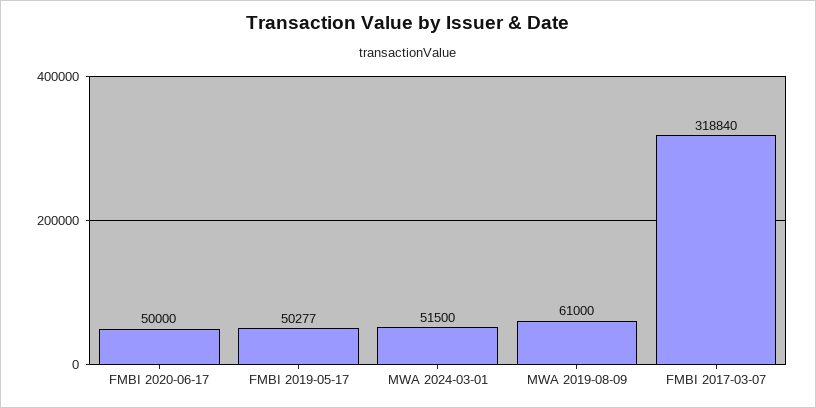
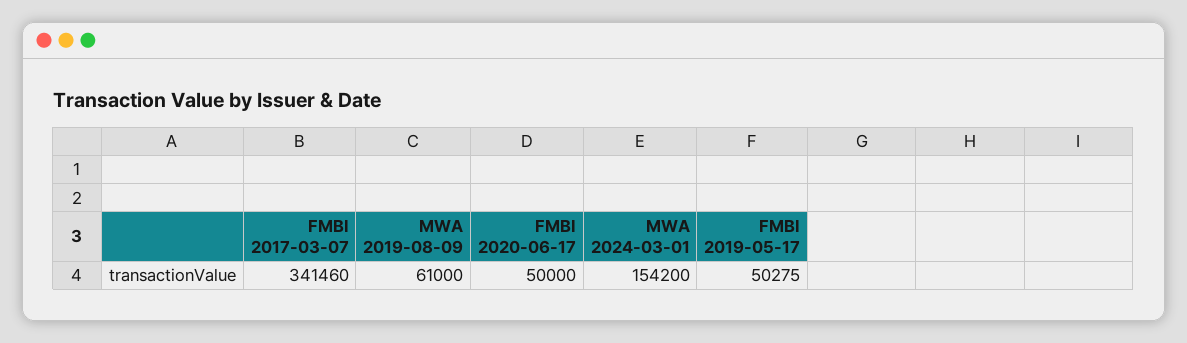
  {
    "FMBI 2020-06-17": 50000,
-   "FMBI 2019-05-17": 50277,
+   "FMBI 2019-05-17": 50275,
-   "MWA 2024-03-01": 51500,
+   "MWA 2024-03-01": 154200,
    "MWA 2019-08-09": 61000,
-   "FMBI 2017-03-07": 318840
+   "FMBI 2017-03-07": 341460
  }

